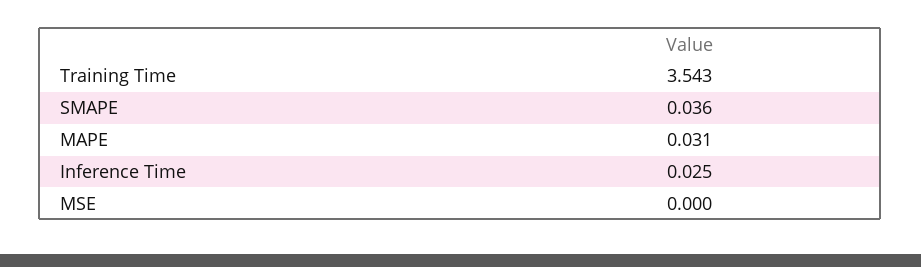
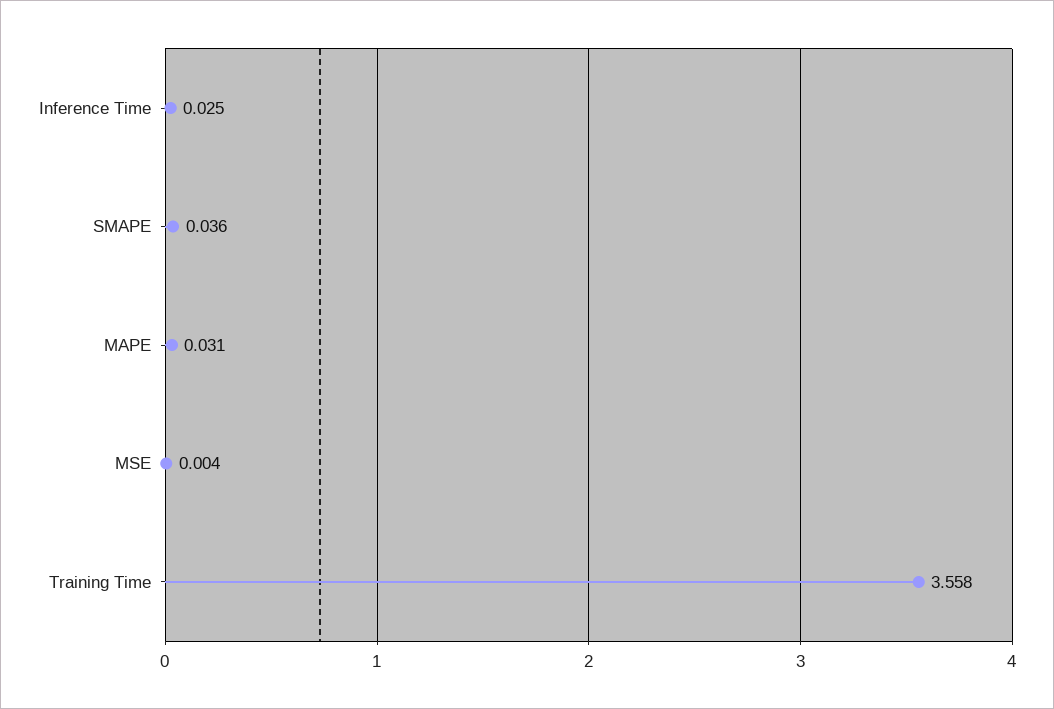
  {
-   "Training Time": 3.543,
+   "Training Time": 3.558,
    "SMAPE": 0.036,
    "MAPE": 0.031,
    "Inference Time": 0.025,
-   "MSE": 0
+   "MSE": 0.004
  }

